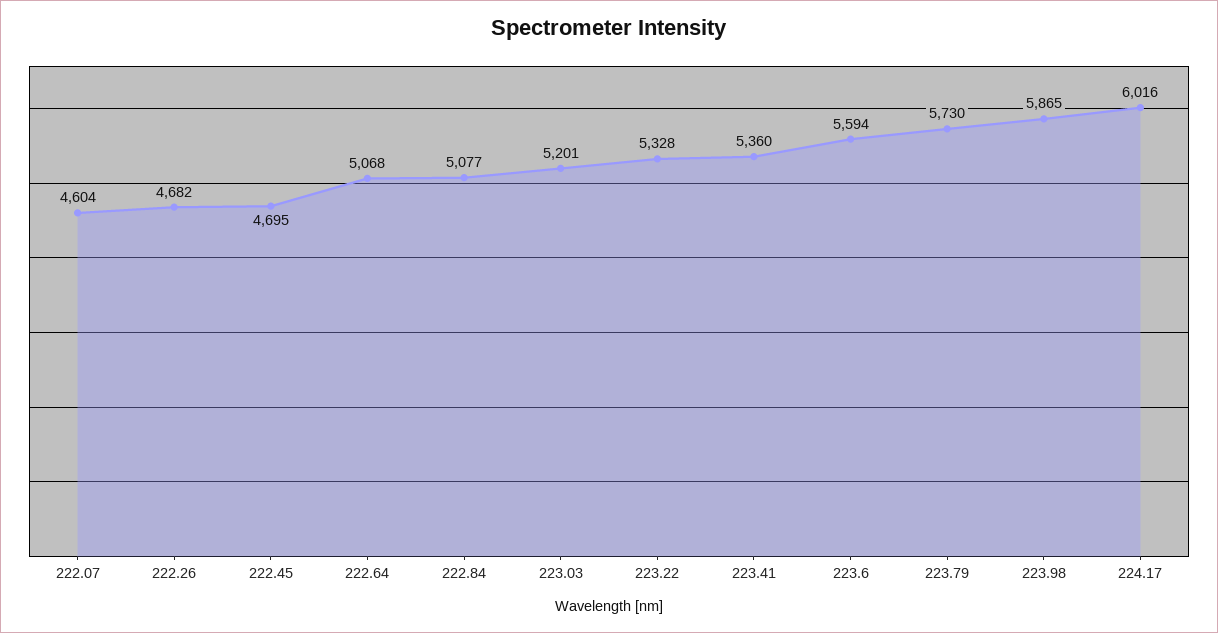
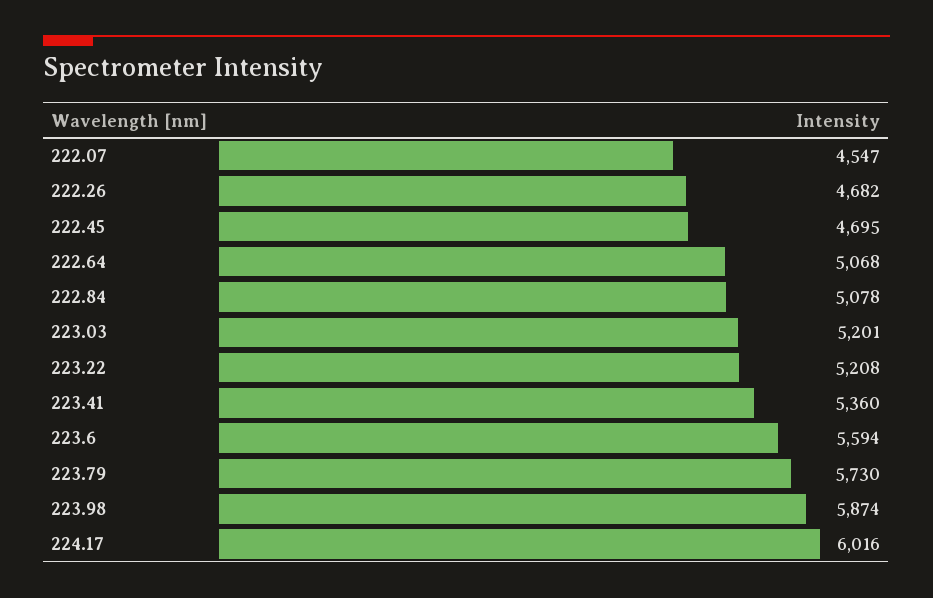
  {
-   "222.07": 4604,
+   "222.07": 4547,
    "222.26": 4682,
    "222.45": 4695,
    "222.64": 5068,
-   "222.84": 5077,
+   "222.84": 5078,
    "223.03": 5201,
-   "223.22": 5328,
+   "223.22": 5208,
    "223.41": 5360,
    "223.6": 5594,
    "223.79": 5730,
-   "223.98": 5865,
+   "223.98": 5874,
    "224.17": 6016
  }

